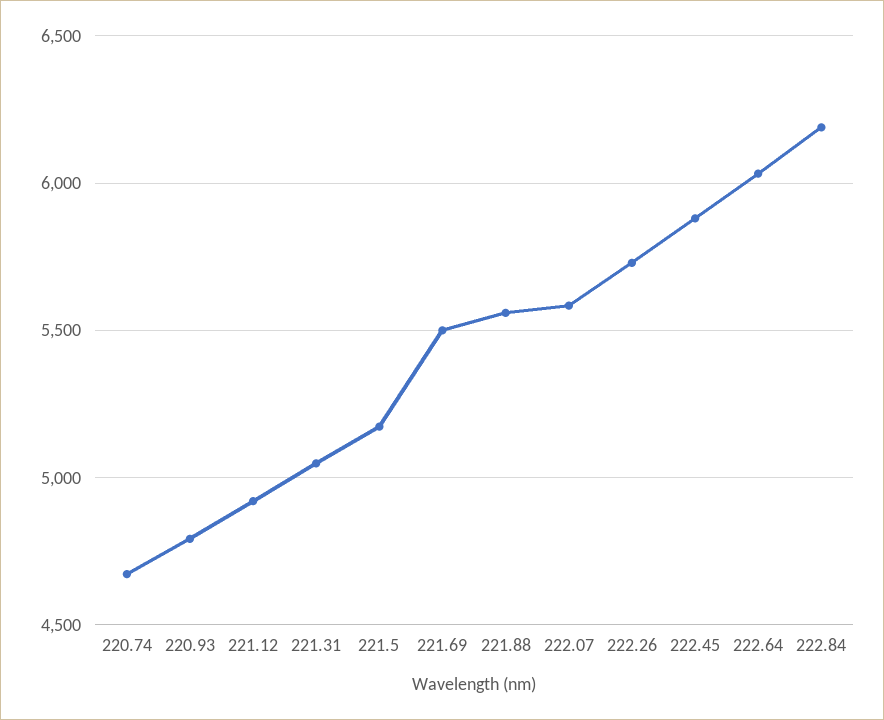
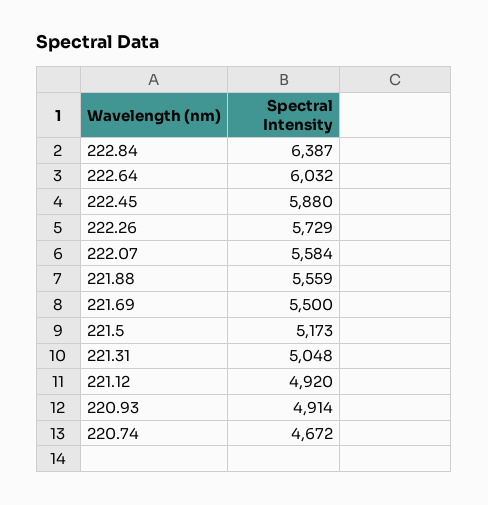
  {
    "220.74": 4672,
-   "220.93": 4800,
+   "220.93": 4914,
    "221.12": 4920,
    "221.31": 5048,
    "221.5": 5173,
    "221.69": 5500,
    "221.88": 5559,
    "222.07": 5584,
    "222.26": 5729,
    "222.45": 5880,
    "222.64": 6032,
-   "222.84": 6200
+   "222.84": 6387
  }

